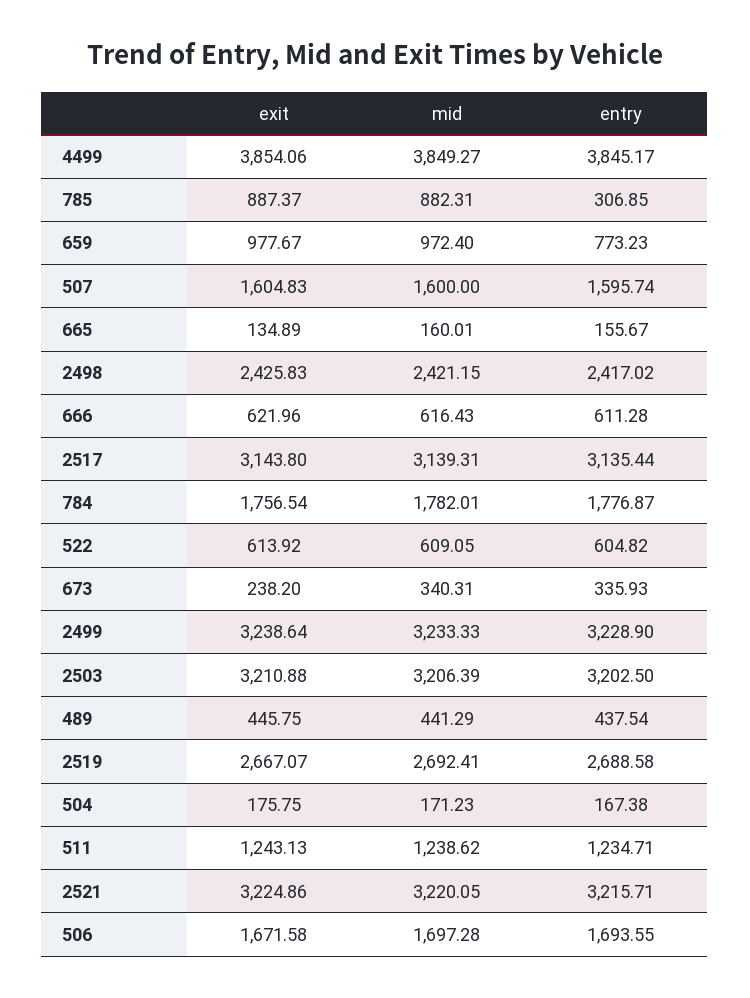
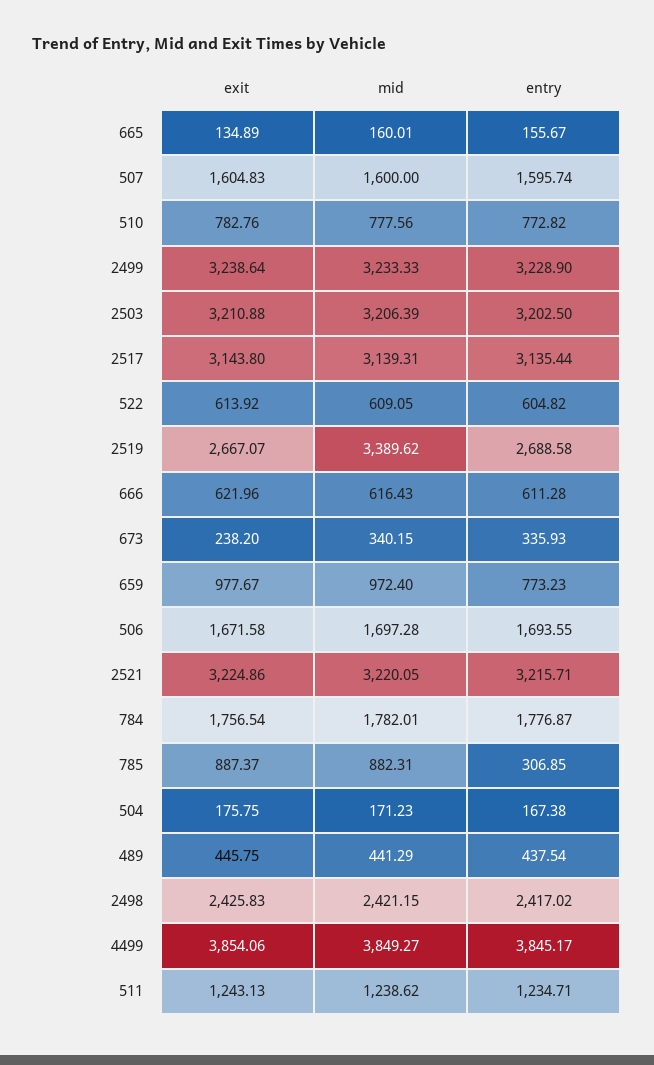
  {
    "exit": {
      "4499": 3854.06,
      "785": 887.37,
      "659": 977.67,
      "507": 1604.83,
      "665": 134.89,
      "2498": 2425.83,
      "666": 621.96,
      "2517": 3143.8,
      "784": 1756.54,
      "522": 613.92,
      "673": 238.2,
      "2499": 3238.64,
      "2503": 3210.88,
      "489": 445.75,
      "2519": 2667.07,
      "504": 175.75,
      "511": 1243.13,
      "2521": 3224.86,
-     "506": 1671.58
+     "506": 1671.58,
+     "510": 782.76
    },
    "mid": {
      "4499": 3849.27,
      "785": 882.31,
      "659": 972.4,
      "507": 1600,
      "665": 160.01,
      "2498": 2421.15,
      "666": 616.43,
      "2517": 3139.31,
      "784": 1782.01,
      "522": 609.05,
-     "673": 340.31,
+     "673": 340.15,
      "2499": 3233.33,
      "2503": 3206.39,
      "489": 441.29,
-     "2519": 2692.41,
+     "2519": 3389.62,
      "504": 171.23,
      "511": 1238.62,
      "2521": 3220.05,
-     "506": 1697.28
+     "506": 1697.28,
+     "510": 777.56
    },
    "entry": {
      "4499": 3845.17,
      "785": 306.85,
      "659": 773.23,
      "507": 1595.74,
      "665": 155.67,
      "2498": 2417.02,
      "666": 611.28,
      "2517": 3135.44,
      "784": 1776.87,
      "522": 604.82,
      "673": 335.93,
      "2499": 3228.9,
      "2503": 3202.5,
      "489": 437.54,
      "2519": 2688.58,
      "504": 167.38,
      "511": 1234.71,
      "2521": 3215.71,
-     "506": 1693.55
+     "506": 1693.55,
+     "510": 772.82
    }
  }

